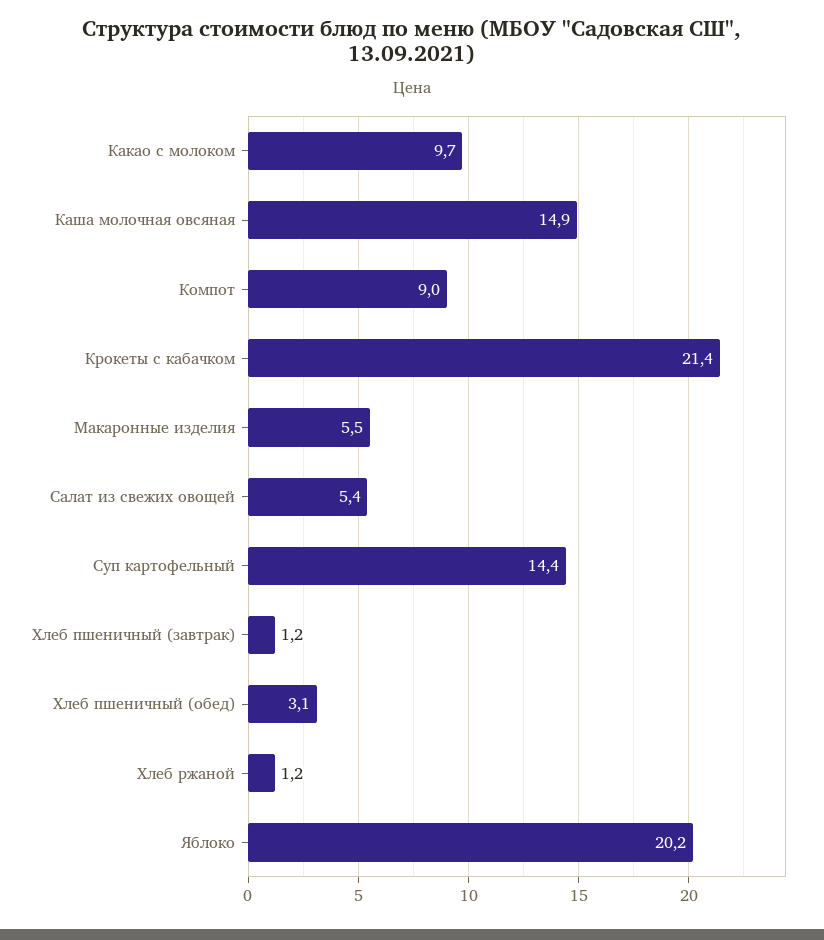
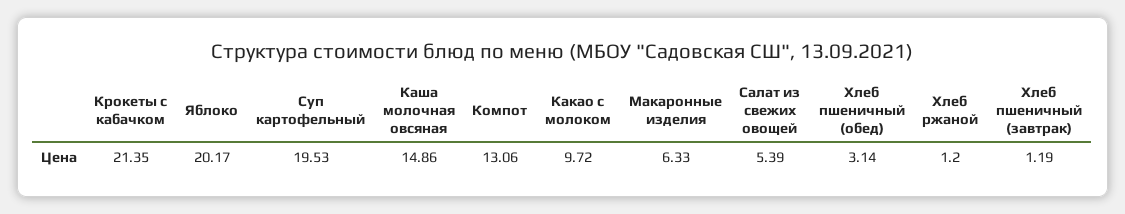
  {
    "Какао с молоком": 9.72,
    "Каша молочная овсяная": 14.86,
-   "Компот": 9,
+   "Компот": 13.06,
    "Крокеты с кабачком": 21.35,
-   "Макаронные изделия": 5.5,
+   "Макаронные изделия": 6.33,
    "Салат из свежих овощей": 5.39,
-   "Суп картофельный": 14.4,
+   "Суп картофельный": 19.53,
    "Хлеб пшеничный (завтрак)": 1.19,
    "Хлеб пшеничный (обед)": 3.14,
    "Хлеб ржаной": 1.2,
    "Яблоко": 20.17
  }

